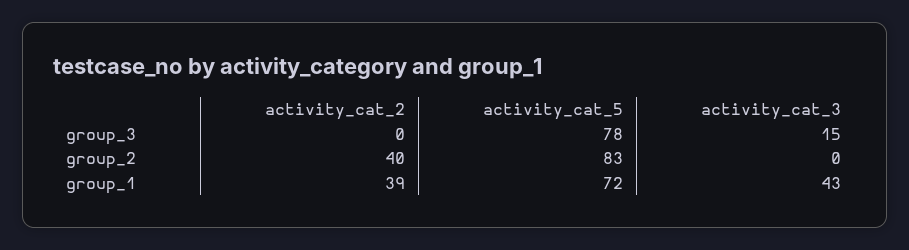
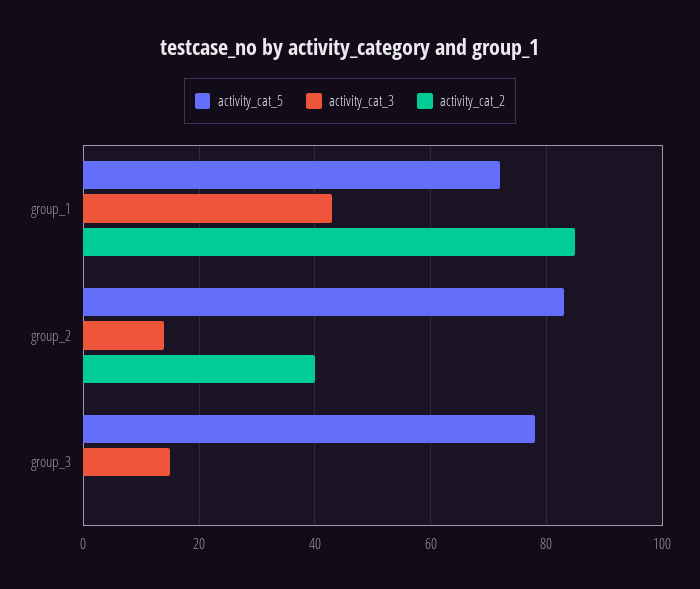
  {
    "activity_cat_2": {
      "group_3": 0,
      "group_2": 40,
-     "group_1": 39
+     "group_1": 85
    },
    "activity_cat_5": {
      "group_3": 78,
      "group_2": 83,
      "group_1": 72
    },
    "activity_cat_3": {
      "group_3": 15,
-     "group_2": 0,
+     "group_2": 15,
      "group_1": 43
    }
  }

